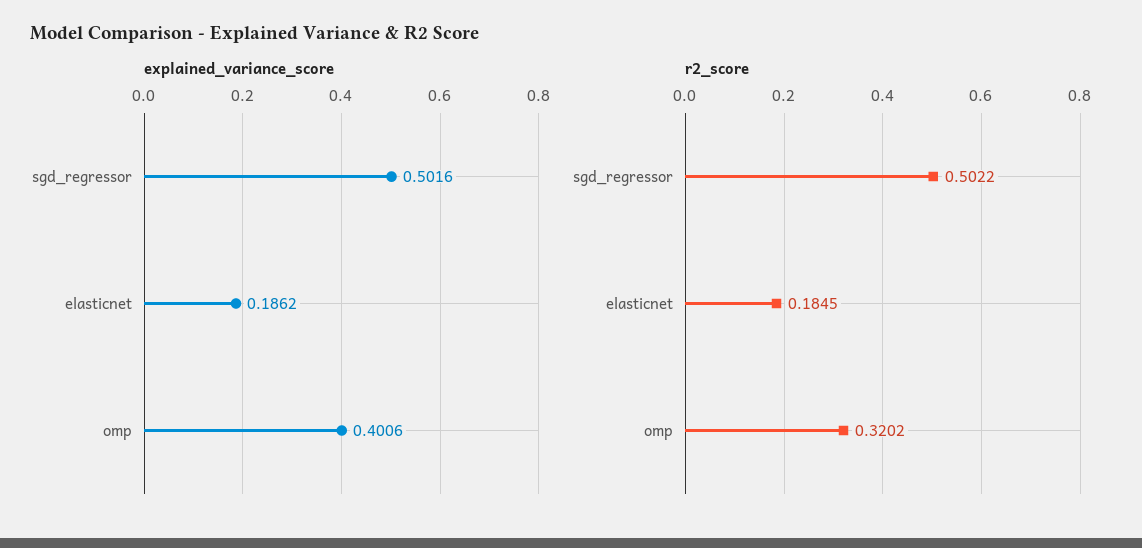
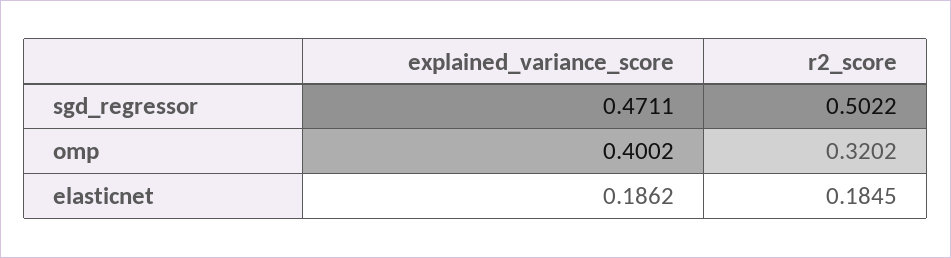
  {
    "explained_variance_score": {
-     "sgd_regressor": 0.5016,
+     "sgd_regressor": 0.4711,
      "elasticnet": 0.1862,
-     "omp": 0.4006
+     "omp": 0.4002
    },
    "r2_score": {
      "sgd_regressor": 0.5022,
      "elasticnet": 0.1845,
      "omp": 0.3202
    }
  }

